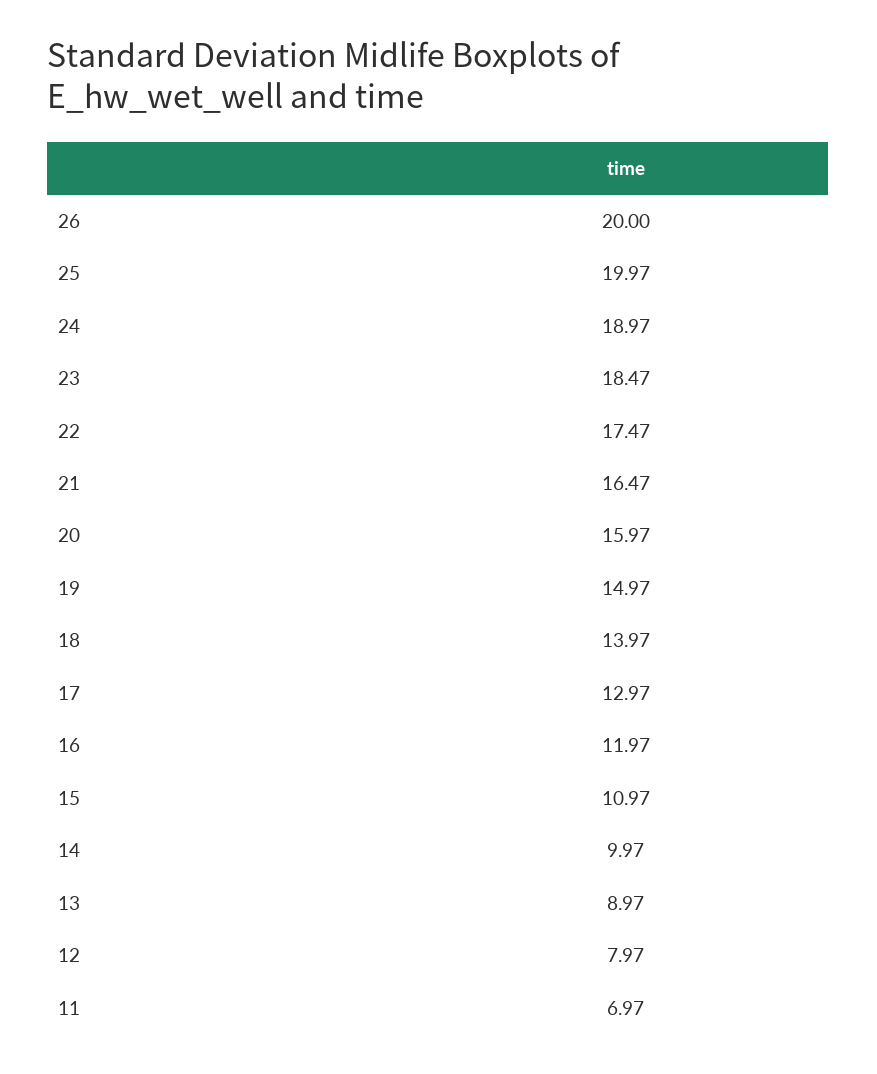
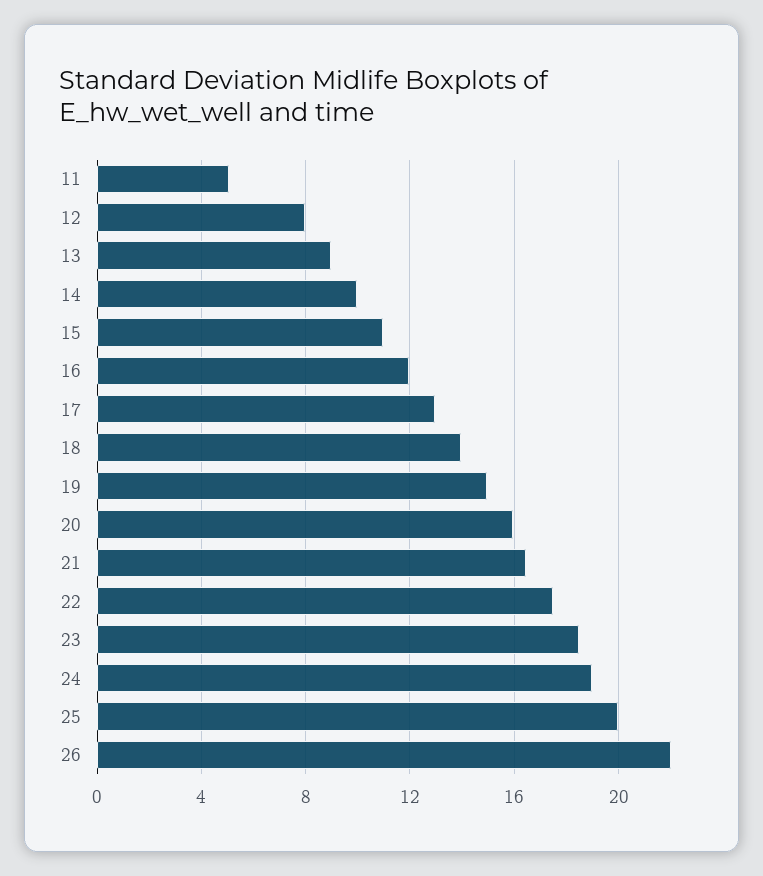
  {
-   "26": 20,
+   "26": 22,
    "25": 19.97,
    "24": 18.97,
    "23": 18.47,
    "22": 17.47,
    "21": 16.47,
    "20": 15.97,
    "19": 14.97,
    "18": 13.97,
    "17": 12.97,
    "16": 11.97,
    "15": 10.97,
    "14": 9.97,
    "13": 8.97,
    "12": 7.97,
-   "11": 6.97
+   "11": 5
  }

